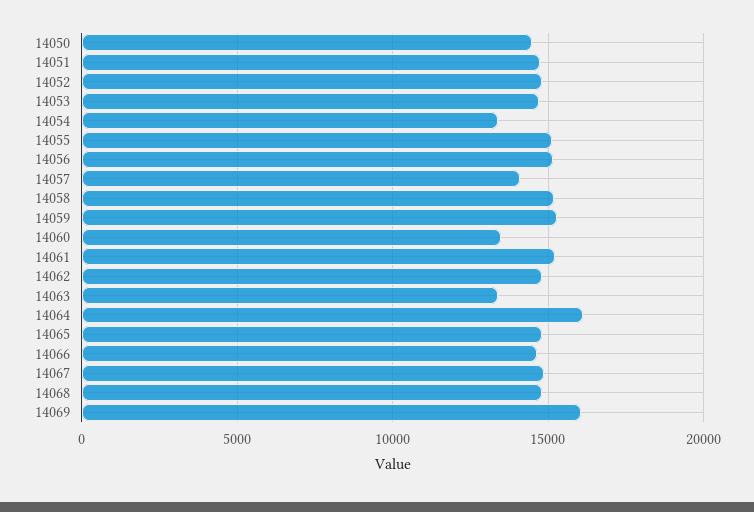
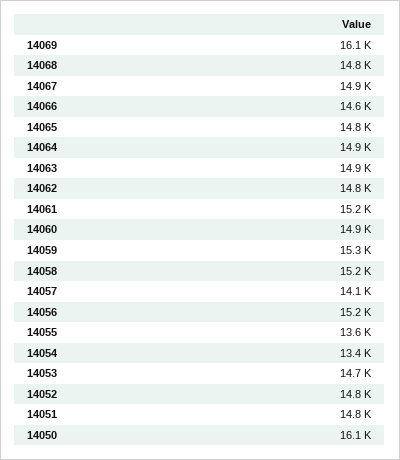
  {
-   "14050": 14500,
+   "14050": 16100,
    "14051": 14800,
    "14052": 14800,
    "14053": 14700,
    "14054": 13400,
-   "14055": 15000,
+   "14055": 13600,
    "14056": 15200,
    "14057": 14100,
    "14058": 15200,
    "14059": 15300,
-   "14060": 13500,
+   "14060": 14900,
    "14061": 15200,
    "14062": 14800,
-   "14063": 13500,
+   "14063": 14900,
-   "14064": 16000,
+   "14064": 14900,
    "14065": 14800,
    "14066": 14600,
    "14067": 14900,
    "14068": 14800,
    "14069": 16100
  }

